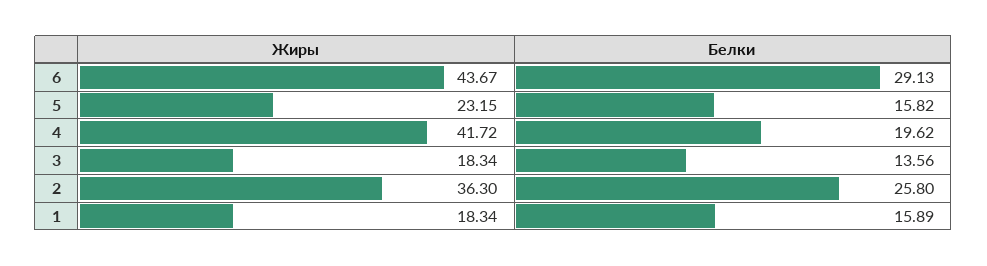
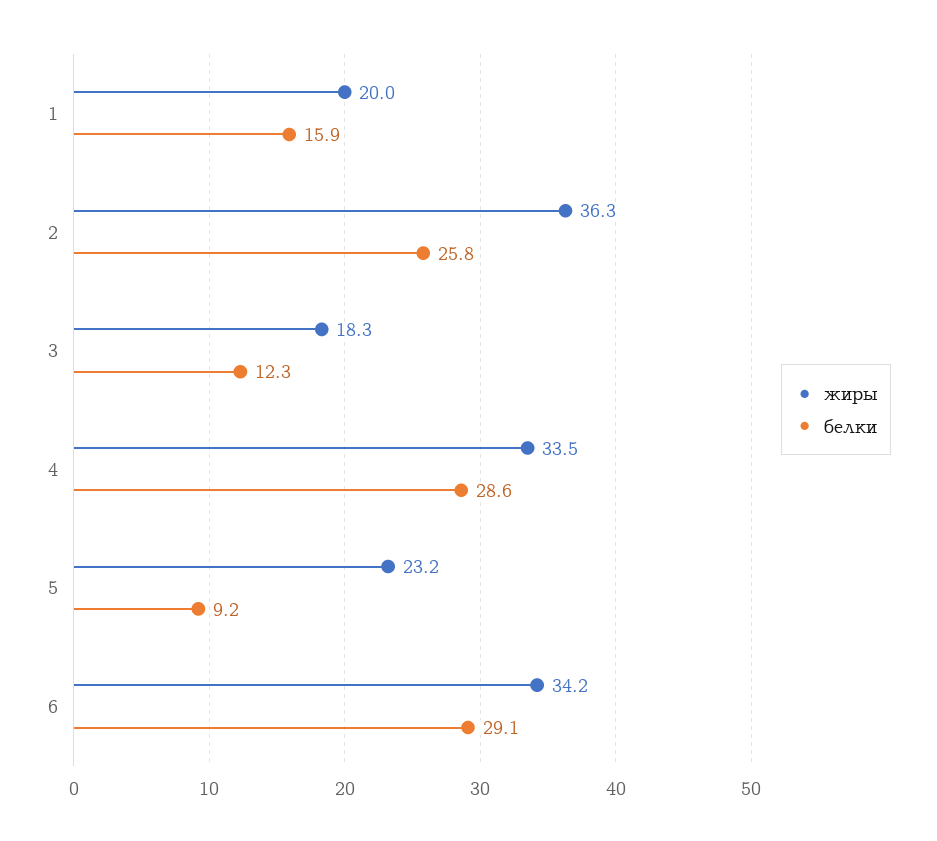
  {
    "Жиры": {
-     "6": 43.67,
+     "6": 34.2,
      "5": 23.15,
-     "4": 41.72,
+     "4": 33.5,
      "3": 18.34,
      "2": 36.3,
-     "1": 18.34
+     "1": 20
    },
    "Белки": {
      "6": 29.13,
-     "5": 15.82,
+     "5": 9.2,
-     "4": 19.62,
+     "4": 28.6,
-     "3": 13.56,
+     "3": 12.3,
      "2": 25.8,
      "1": 15.89
    }
  }

